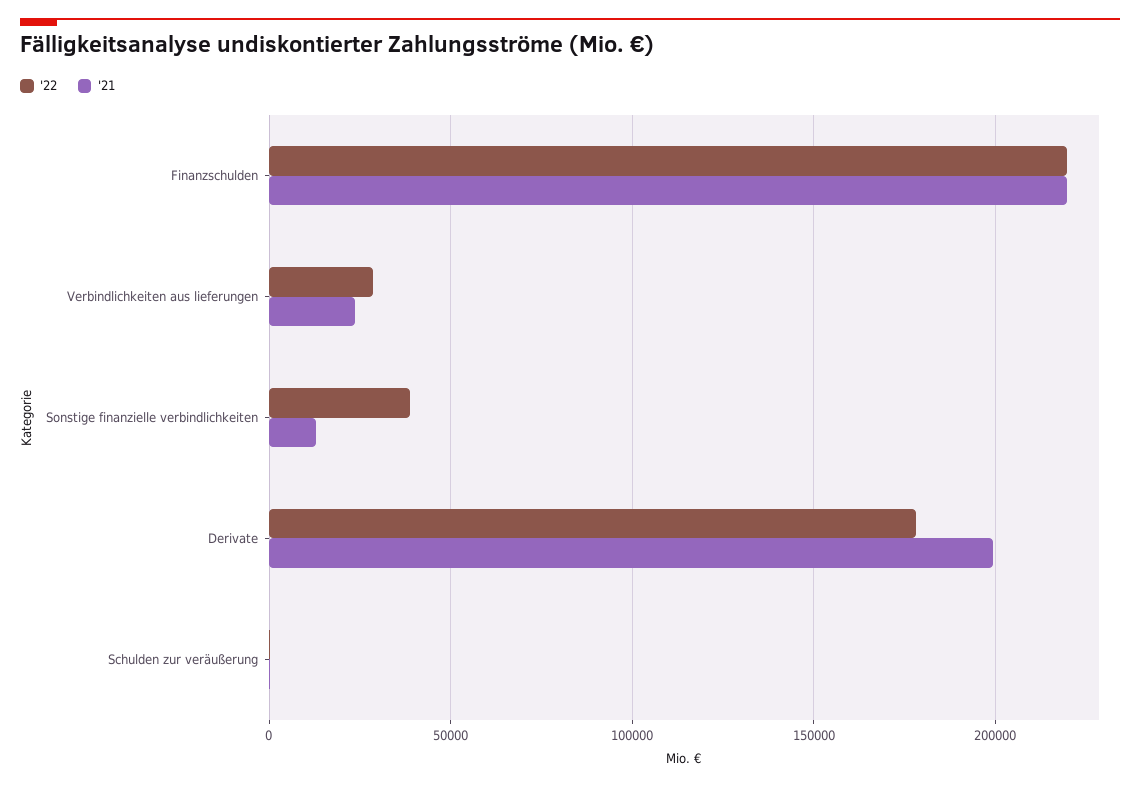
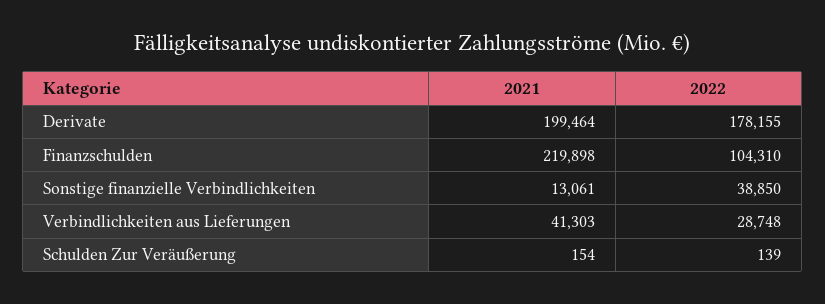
  {
    "'22": {
-     "Finanzschulden": 220000,
+     "Finanzschulden": 104310,
      "Verbindlichkeiten aus lieferungen": 28748,
      "Sonstige finanzielle verbindlichkeiten": 38850,
      "Derivate": 178155,
      "Schulden zur veräußerung": 139
    },
    "'21": {
      "Finanzschulden": 219898,
-     "Verbindlichkeiten aus lieferungen": 25000,
+     "Verbindlichkeiten aus lieferungen": 41303,
      "Sonstige finanzielle verbindlichkeiten": 13061,
      "Derivate": 199464,
      "Schulden zur veräußerung": 154
    }
  }

